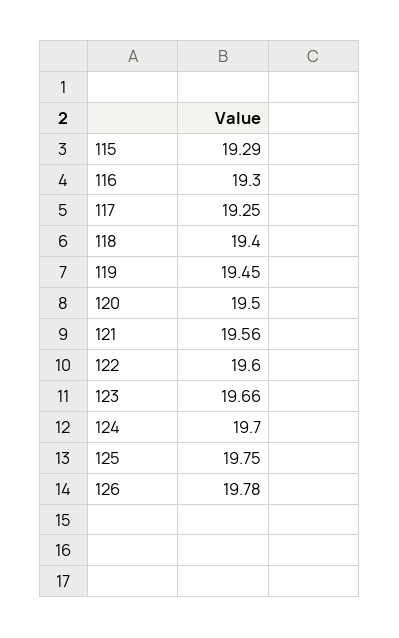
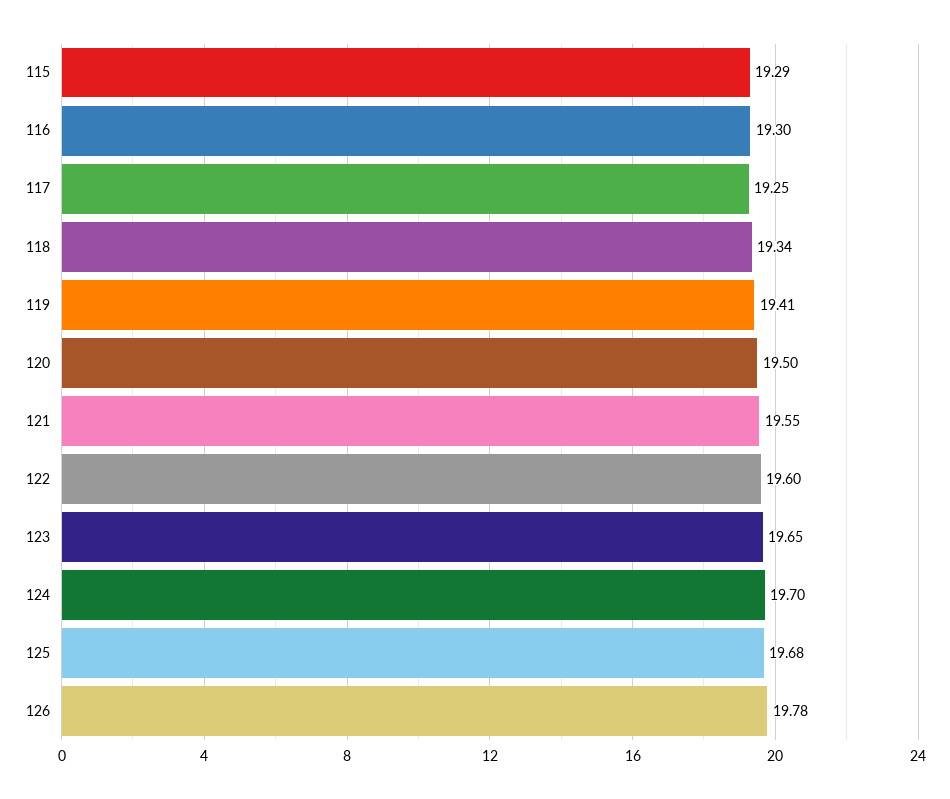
  {
    "115": 19.29,
    "116": 19.3,
    "117": 19.25,
-   "118": 19.4,
+   "118": 19.34,
-   "119": 19.45,
+   "119": 19.41,
    "120": 19.5,
-   "121": 19.56,
+   "121": 19.55,
    "122": 19.6,
-   "123": 19.66,
+   "123": 19.65,
    "124": 19.7,
-   "125": 19.75,
+   "125": 19.68,
    "126": 19.78
  }

